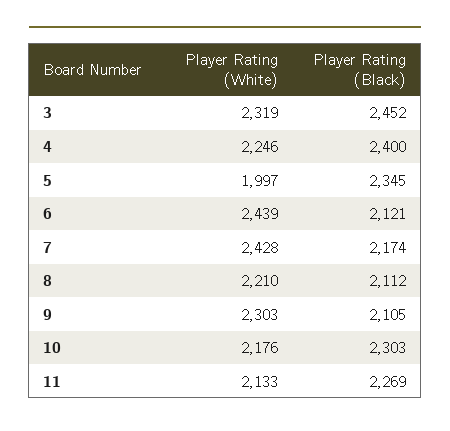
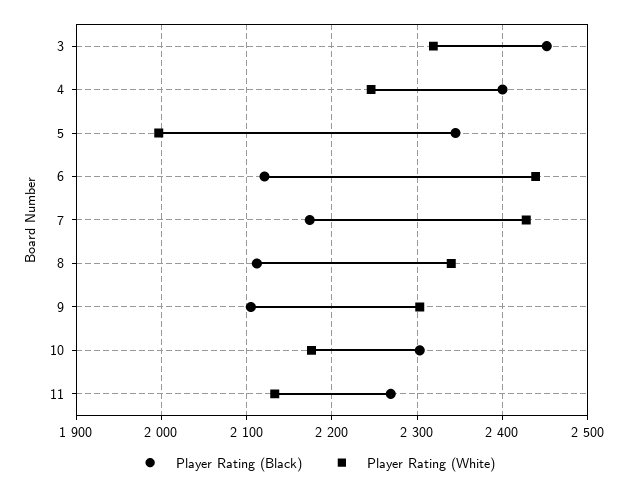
  {
    "Player Rating (White)": {
      "3": 2319,
      "4": 2246,
      "5": 1997,
      "6": 2439,
      "7": 2428,
-     "8": 2210,
+     "8": 2340,
      "9": 2303,
      "10": 2176,
      "11": 2133
    },
    "Player Rating (Black)": {
      "3": 2452,
      "4": 2400,
      "5": 2345,
      "6": 2121,
      "7": 2174,
      "8": 2112,
      "9": 2105,
      "10": 2303,
      "11": 2269
    }
  }

